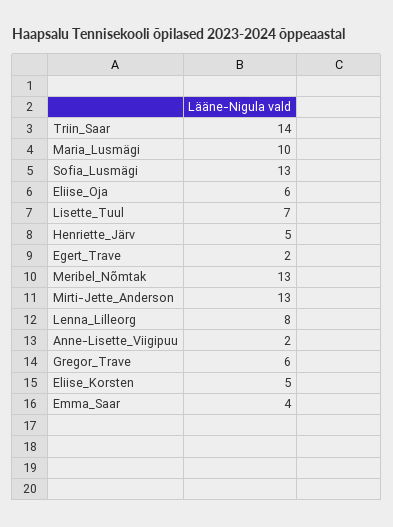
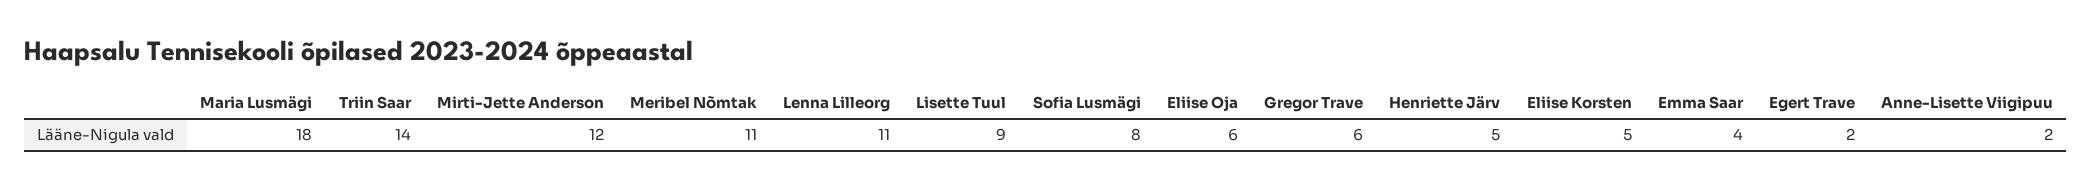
  {
    "Triin_Saar": 14,
-   "Maria_Lusmägi": 10,
+   "Maria_Lusmägi": 18,
-   "Sofia_Lusmägi": 13,
+   "Sofia_Lusmägi": 8,
    "Eliise_Oja": 6,
-   "Lisette_Tuul": 7,
+   "Lisette_Tuul": 9,
    "Henriette_Järv": 5,
    "Egert_Trave": 2,
-   "Meribel_Nõmtak": 13,
+   "Meribel_Nõmtak": 11,
-   "Mirti-Jette_Anderson": 13,
+   "Mirti-Jette_Anderson": 12,
-   "Lenna_Lilleorg": 8,
+   "Lenna_Lilleorg": 11,
    "Anne-Lisette_Viigipuu": 2,
    "Gregor_Trave": 6,
    "Eliise_Korsten": 5,
    "Emma_Saar": 4
  }

